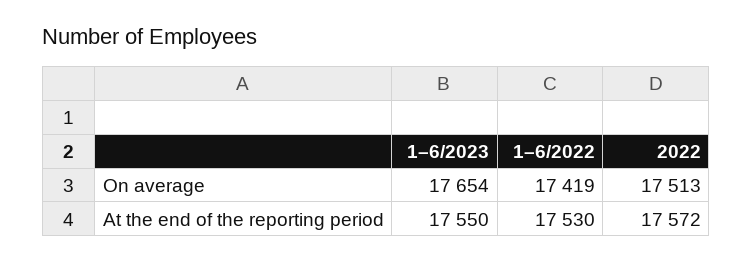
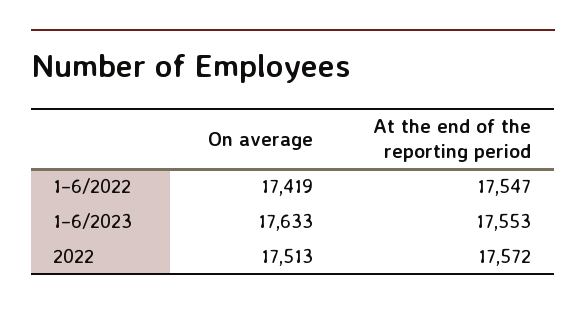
  {
    "1–6/2023": {
-     "On average": 17654,
+     "On average": 17633,
-     "At the end of the reporting period": 17550
+     "At the end of the reporting period": 17553
    },
    "1–6/2022": {
      "On average": 17419,
-     "At the end of the reporting period": 17530
+     "At the end of the reporting period": 17547
    },
    "2022": {
      "On average": 17513,
      "At the end of the reporting period": 17572
    }
  }

